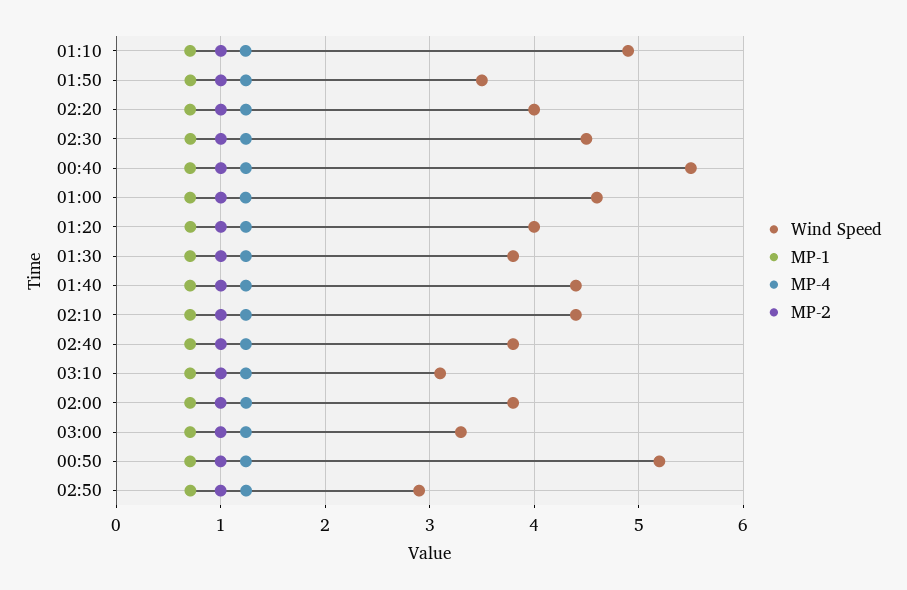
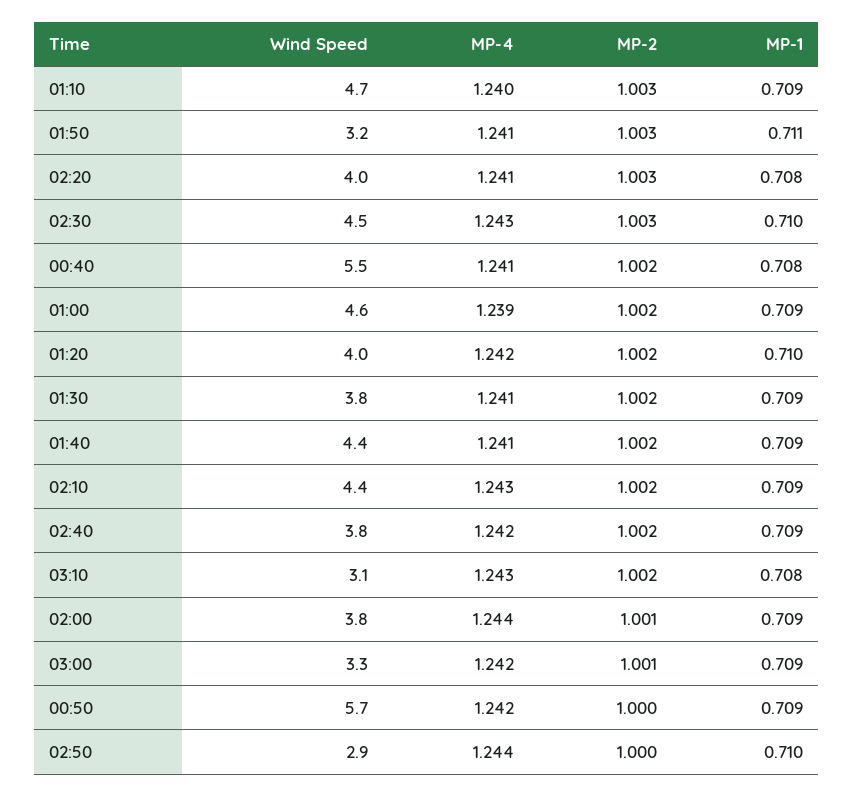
  {
    "Wind Speed": {
-     "01:10": 4.9,
+     "01:10": 4.7,
-     "01:50": 3.5,
+     "01:50": 3.2,
      "02:20": 4,
      "02:30": 4.5,
      "00:40": 5.5,
      "01:00": 4.6,
      "01:20": 4,
      "01:30": 3.8,
      "01:40": 4.4,
      "02:10": 4.4,
      "02:40": 3.8,
      "03:10": 3.1,
      "02:00": 3.8,
      "03:00": 3.3,
-     "00:50": 5.2,
+     "00:50": 5.7,
      "02:50": 2.9
    },
    "MP-1": {
      "01:10": 0.709,
      "01:50": 0.711,
      "02:20": 0.708,
      "02:30": 0.71,
      "00:40": 0.708,
      "01:00": 0.709,
      "01:20": 0.71,
      "01:30": 0.709,
      "01:40": 0.709,
      "02:10": 0.709,
      "02:40": 0.709,
      "03:10": 0.708,
      "02:00": 0.709,
      "03:00": 0.709,
      "00:50": 0.709,
      "02:50": 0.71
    },
    "MP-4": {
      "01:10": 1.24,
      "01:50": 1.241,
      "02:20": 1.241,
      "02:30": 1.243,
      "00:40": 1.241,
      "01:00": 1.239,
      "01:20": 1.242,
      "01:30": 1.241,
      "01:40": 1.241,
      "02:10": 1.243,
      "02:40": 1.242,
      "03:10": 1.243,
      "02:00": 1.244,
      "03:00": 1.242,
      "00:50": 1.242,
      "02:50": 1.244
    },
    "MP-2": {
      "01:10": 1.003,
      "01:50": 1.003,
      "02:20": 1.003,
      "02:30": 1.003,
      "00:40": 1.002,
      "01:00": 1.002,
      "01:20": 1.002,
      "01:30": 1.002,
      "01:40": 1.002,
      "02:10": 1.002,
      "02:40": 1.002,
      "03:10": 1.002,
      "02:00": 1.001,
      "03:00": 1.001,
      "00:50": 1,
      "02:50": 1
    }
  }

